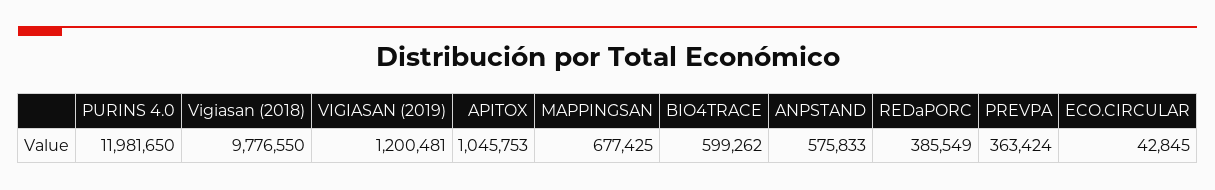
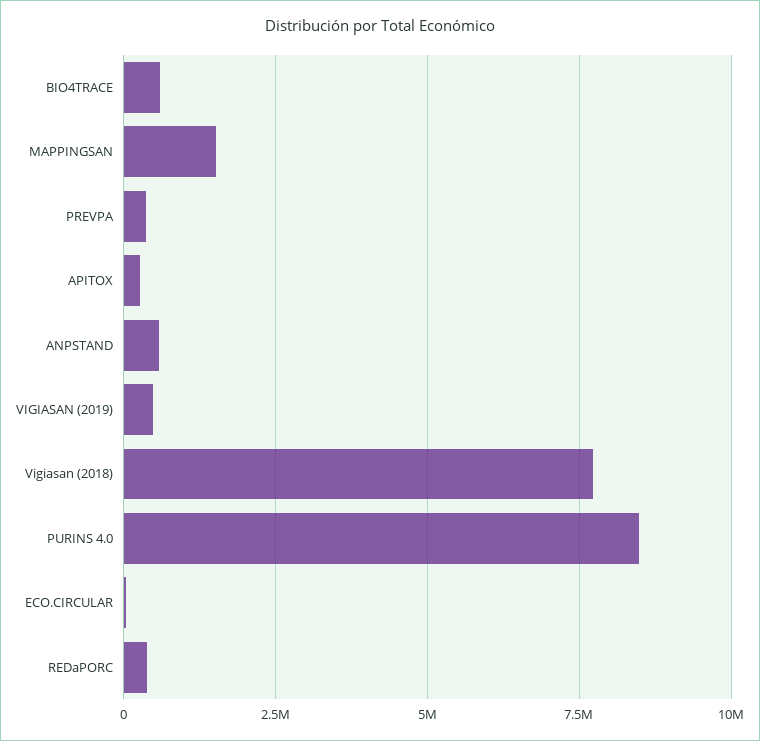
  {
-   "PURINS 4.0": 11981650,
+   "PURINS 4.0": 8500000,
-   "Vigiasan (2018)": 9776550,
+   "Vigiasan (2018)": 7750000,
-   "VIGIASAN (2019)": 1200481,
+   "VIGIASAN (2019)": 500000,
-   "APITOX": 1045753,
+   "APITOX": 250000,
-   "MAPPINGSAN": 677425,
+   "MAPPINGSAN": 1500000,
    "BIO4TRACE": 599262,
    "ANPSTAND": 575833,
    "REDaPORC": 385549,
    "PREVPA": 363424,
    "ECO.CIRCULAR": 42845
  }

